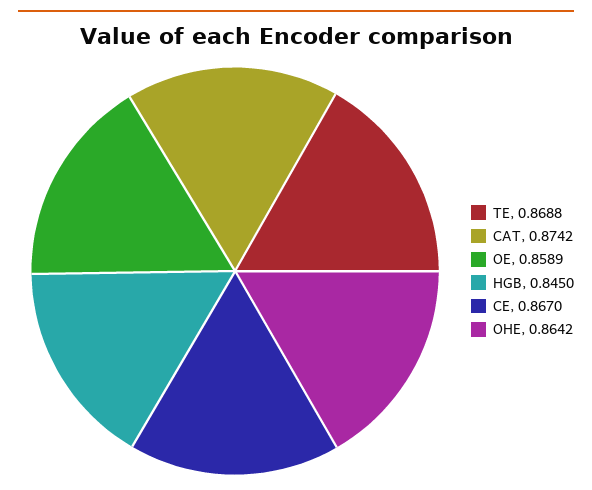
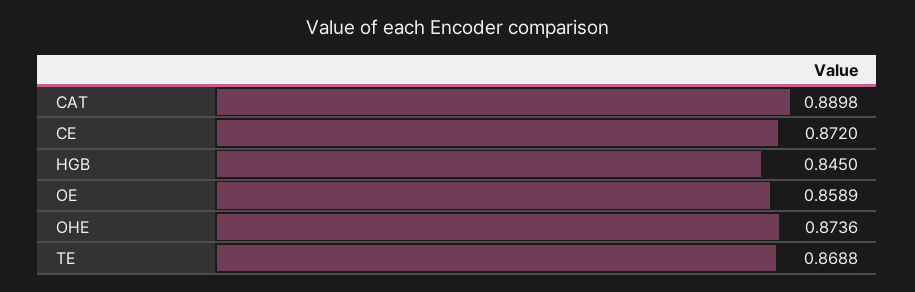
  {
    "TE": 0.8688,
-   "CAT": 0.8742,
+   "CAT": 0.8898,
    "OE": 0.8589,
    "HGB": 0.845,
-   "CE": 0.867,
+   "CE": 0.872,
-   "OHE": 0.8642
+   "OHE": 0.8736
  }

